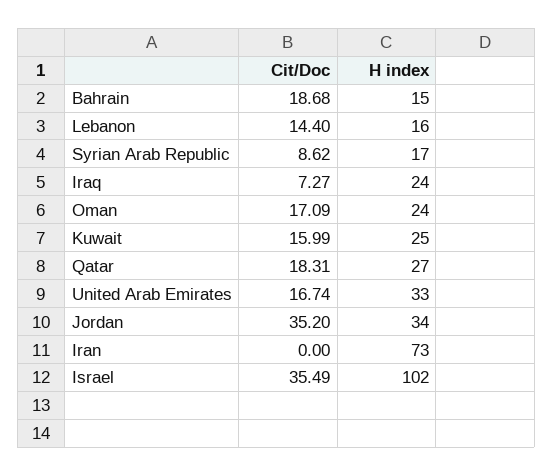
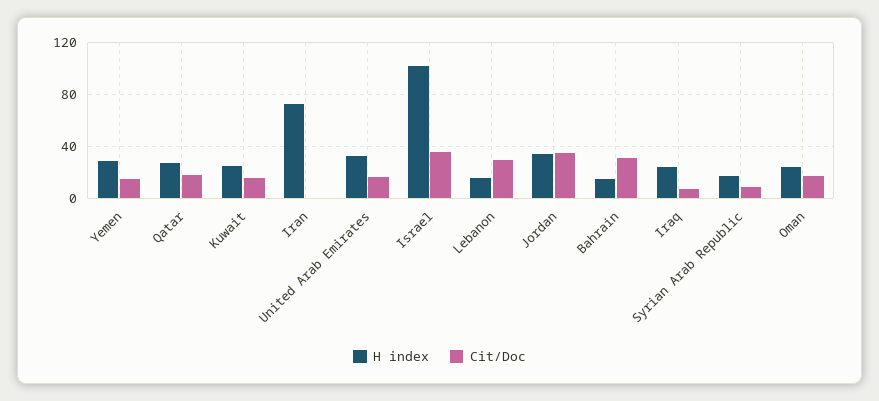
  {
    "Cit/Doc": {
-     "Bahrain": 18.68,
+     "Bahrain": 30,
-     "Lebanon": 14.4,
+     "Lebanon": 30,
      "Syrian Arab Republic": 8.62,
      "Iraq": 7.27,
      "Oman": 17.09,
      "Kuwait": 15.99,
      "Qatar": 18.31,
      "United Arab Emirates": 16.74,
      "Jordan": 35.2,
      "Iran": 0,
-     "Israel": 35.49
+     "Israel": 35.49,
+     "Yemen": 15
    },
    "H index": {
      "Bahrain": 15,
      "Lebanon": 16,
      "Syrian Arab Republic": 17,
      "Iraq": 24,
      "Oman": 24,
      "Kuwait": 25,
      "Qatar": 27,
      "United Arab Emirates": 33,
      "Jordan": 34,
      "Iran": 73,
-     "Israel": 102
+     "Israel": 102,
+     "Yemen": 30
    }
  }

